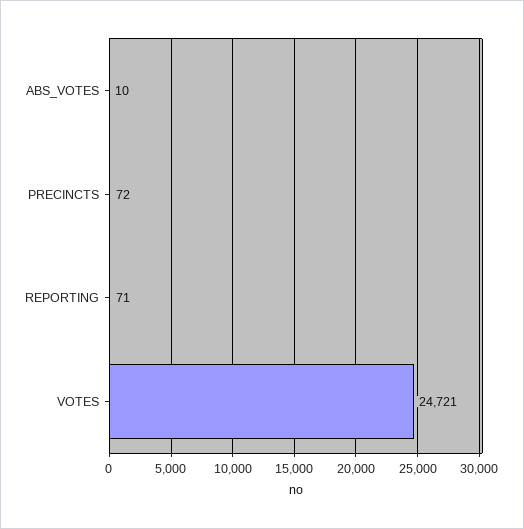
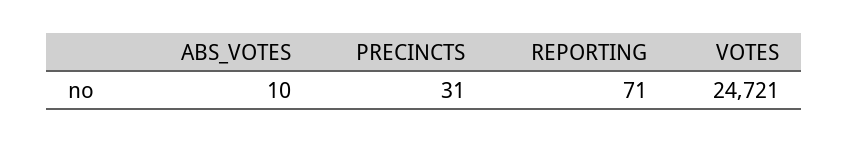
  {
    "ABS_VOTES": 10,
-   "PRECINCTS": 72,
+   "PRECINCTS": 31,
    "REPORTING": 71,
    "VOTES": 24721
  }

